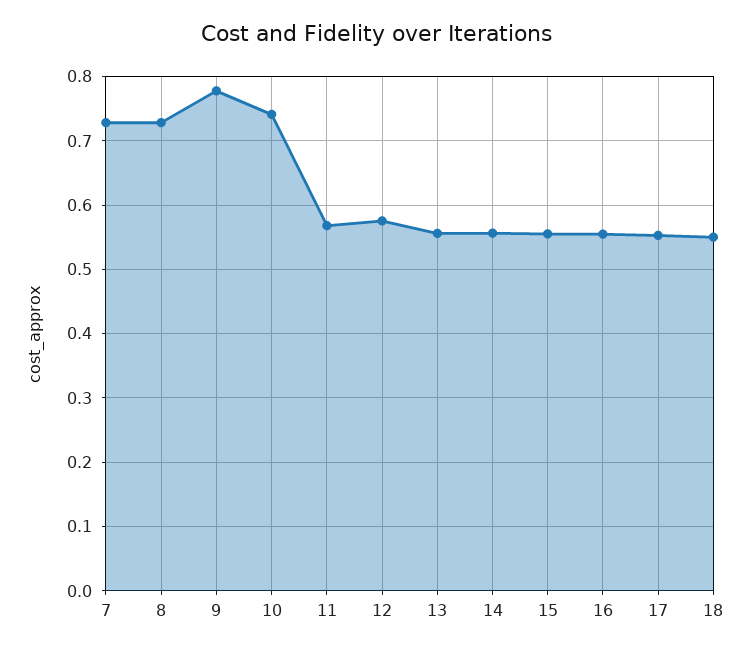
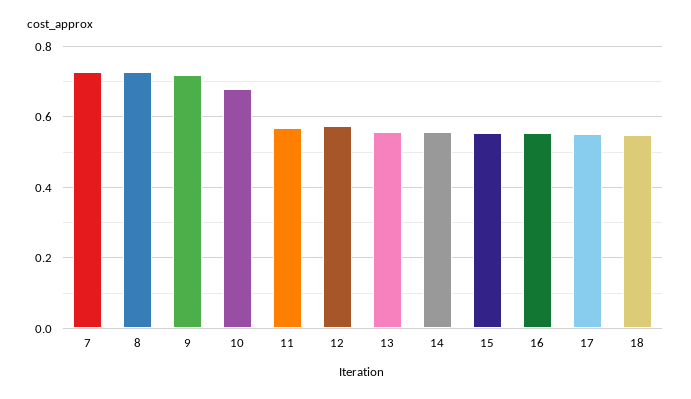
  {
    "7": 0.73,
    "8": 0.73,
-   "9": 0.78,
+   "9": 0.72,
-   "10": 0.74,
+   "10": 0.68,
    "11": 0.57,
    "12": 0.58,
    "13": 0.56,
    "14": 0.56,
    "15": 0.56,
    "16": 0.55,
    "17": 0.55,
    "18": 0.55
  }

